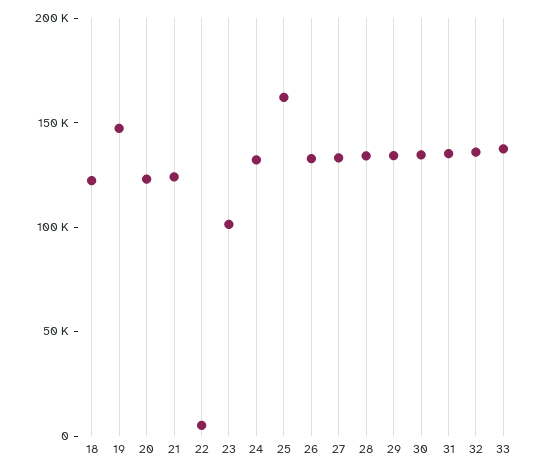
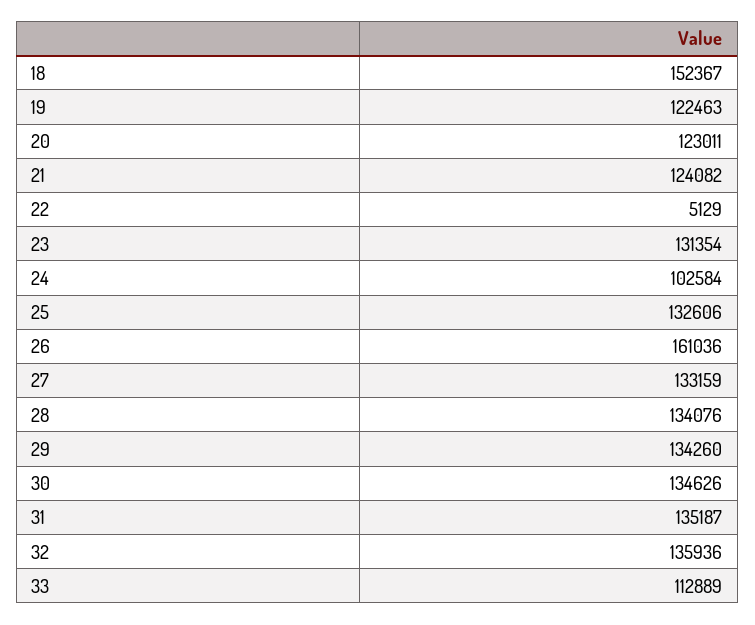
  {
-   "18": 120000,
+   "18": 152367,
-   "19": 150000,
+   "19": 122463,
    "20": 123011,
    "21": 124082,
    "22": 5129,
-   "23": 100000,
+   "23": 131354,
-   "24": 130000,
+   "24": 102584,
-   "25": 160000,
+   "25": 132606,
-   "26": 130000,
+   "26": 161036,
    "27": 133159,
    "28": 134076,
    "29": 134260,
    "30": 134626,
    "31": 135187,
    "32": 135936,
-   "33": 140000
+   "33": 112889
  }

